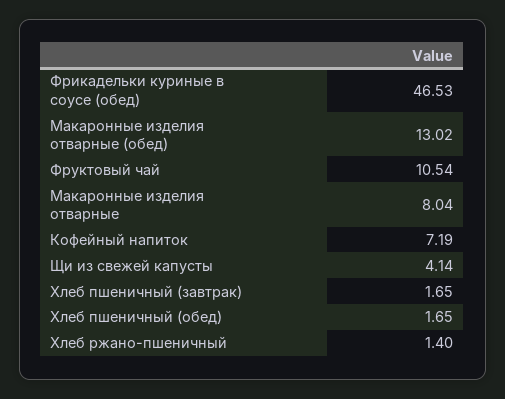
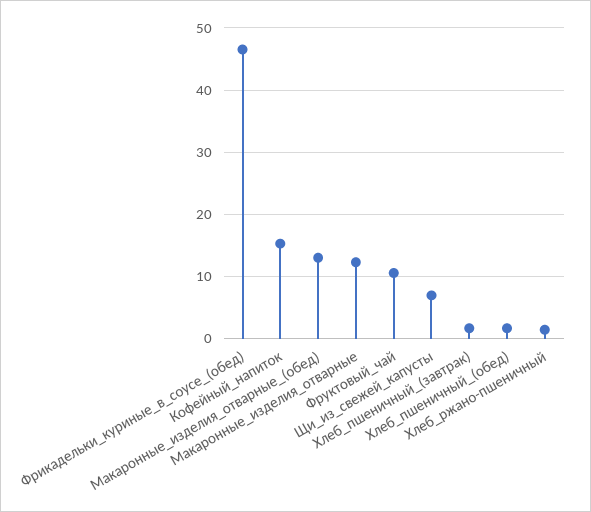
  {
    "Фрикадельки куриные в соусе (обед)": 46.53,
    "Макаронные изделия отварные (обед)": 13.02,
    "Фруктовый чай": 10.54,
-   "Макаронные изделия отварные": 8.04,
+   "Макаронные изделия отварные": 12,
-   "Кофейный напиток": 7.19,
+   "Кофейный напиток": 15,
-   "Щи из свежей капусты": 4.14,
+   "Щи из свежей капусты": 7,
    "Хлеб пшеничный (завтрак)": 1.65,
    "Хлеб пшеничный (обед)": 1.65,
    "Хлеб ржано-пшеничный": 1.4
  }

